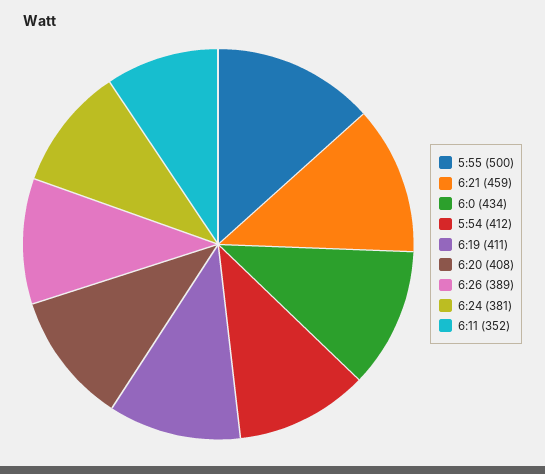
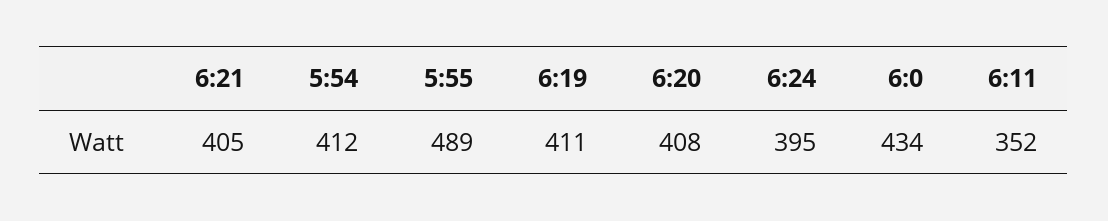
  {
-   "5:55": 500,
+   "5:55": 489,
-   "6:21": 459,
+   "6:21": 405,
    "6:0": 434,
    "5:54": 412,
    "6:19": 411,
    "6:20": 408,
-   "6:26": 389,
-   "6:24": 381,
+   "6:24": 395,
    "6:11": 352
  }

